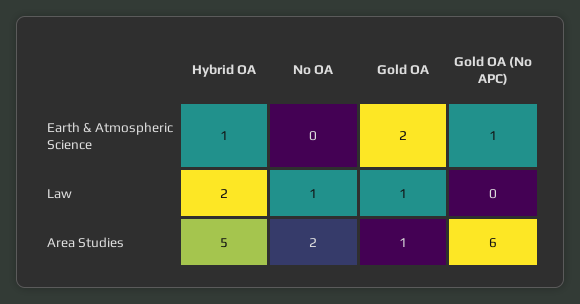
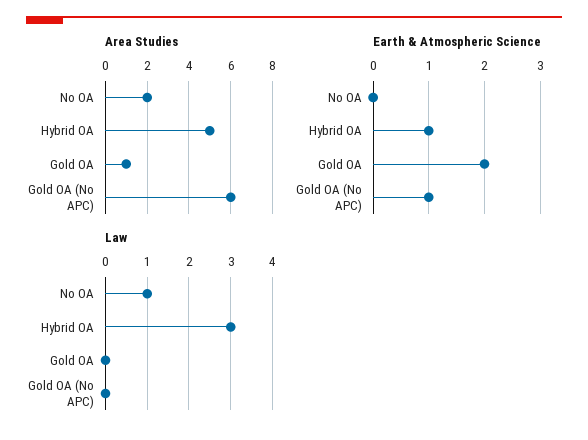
  {
    "Earth & Atmospheric Science": {
      "Hybrid OA": 1,
      "No OA": 0,
      "Gold OA": 2,
      "Gold OA (No APC)": 1
    },
    "Law": {
-     "Hybrid OA": 2,
+     "Hybrid OA": 3,
      "No OA": 1,
-     "Gold OA": 1,
+     "Gold OA": 0,
      "Gold OA (No APC)": 0
    },
    "Area Studies": {
      "Hybrid OA": 5,
      "No OA": 2,
      "Gold OA": 1,
      "Gold OA (No APC)": 6
    }
  }

